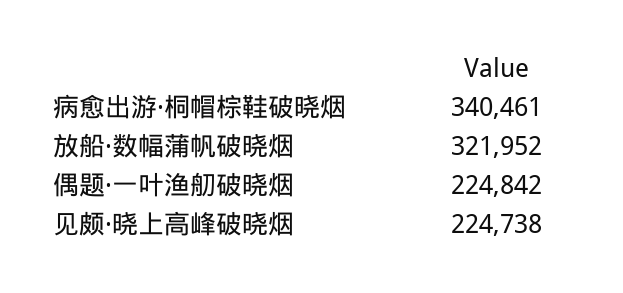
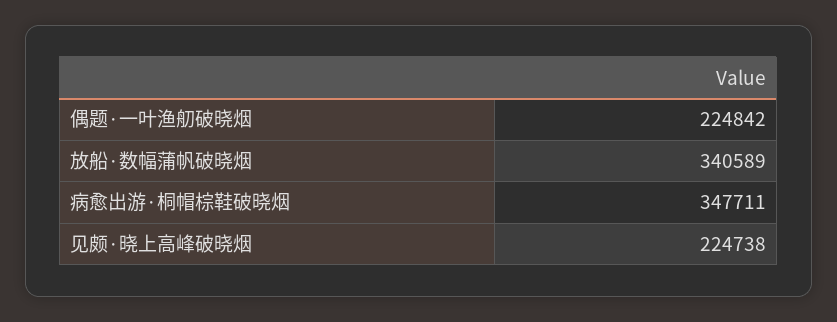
  {
-   "病愈出游·桐帽棕鞋破晓烟": 340461,
+   "病愈出游·桐帽棕鞋破晓烟": 347711,
-   "放船·数幅蒲帆破晓烟": 321952,
+   "放船·数幅蒲帆破晓烟": 340589,
    "偶题·一叶渔舠破晓烟": 224842,
    "见颇·晓上高峰破晓烟": 224738
  }

